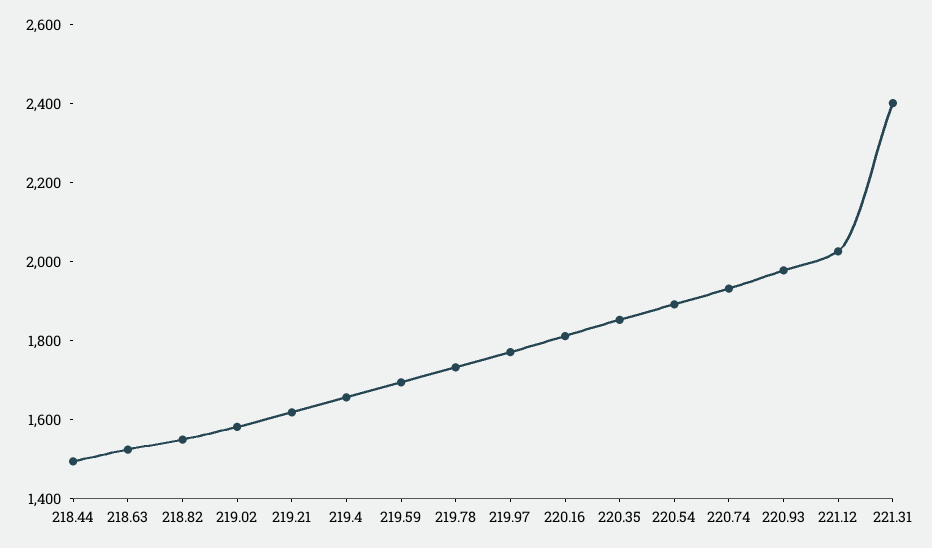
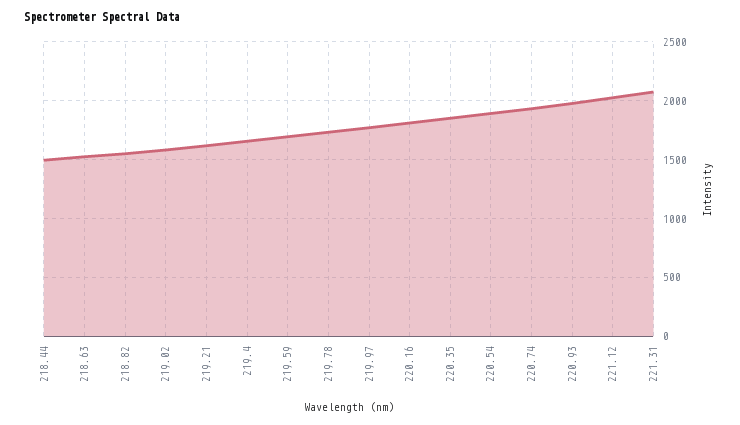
  {
    "218.44": 1500,
    "218.63": 1550,
    "218.82": 1550,
    "219.02": 1600,
    "219.21": 1600,
    "219.4": 1650,
    "219.59": 1700,
    "219.78": 1750,
    "219.97": 1750,
    "220.16": 1800,
    "220.35": 1850,
    "220.54": 1900,
    "220.74": 1950,
    "220.93": 2000,
    "221.12": 2050,
-   "221.31": 2400
+   "221.31": 2100
  }

